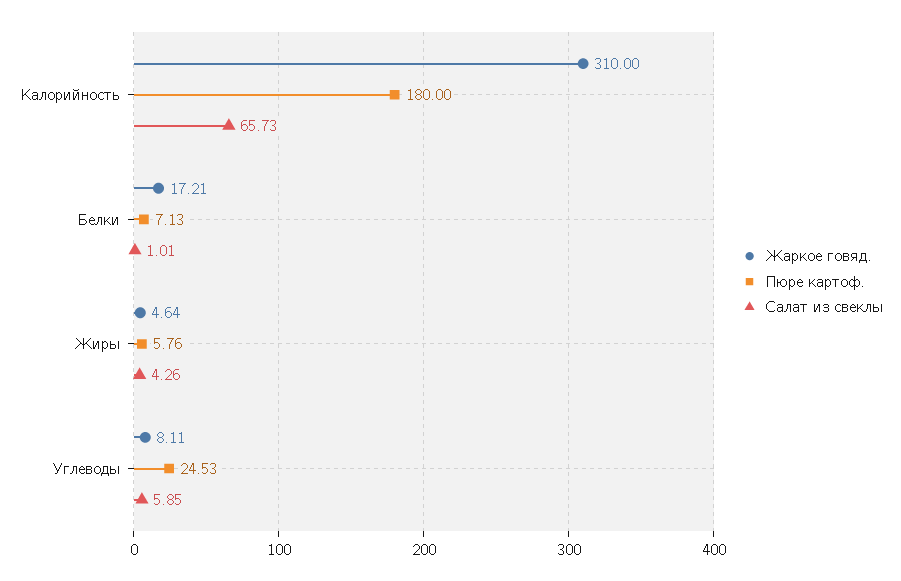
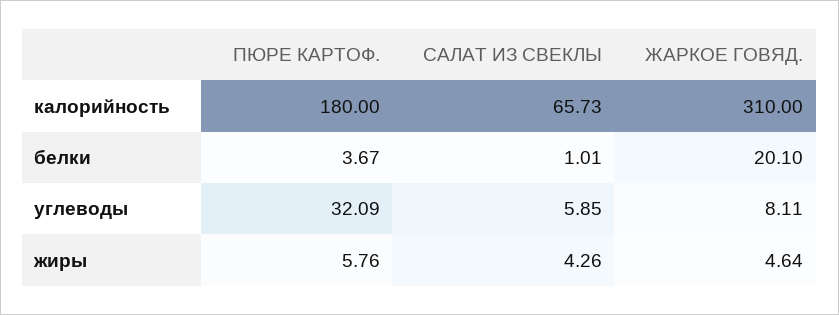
  {
    "Жаркое говяд.": {
      "Калорийность": 310,
-     "Белки": 17.21,
+     "Белки": 20.1,
      "Жиры": 4.64,
      "Углеводы": 8.11
    },
    "Пюре картоф.": {
      "Калорийность": 180,
-     "Белки": 7.13,
+     "Белки": 3.67,
      "Жиры": 5.76,
-     "Углеводы": 24.53
+     "Углеводы": 32.09
    },
    "Салат из свеклы": {
      "Калорийность": 65.73,
      "Белки": 1.01,
      "Жиры": 4.26,
      "Углеводы": 5.85
    }
  }

